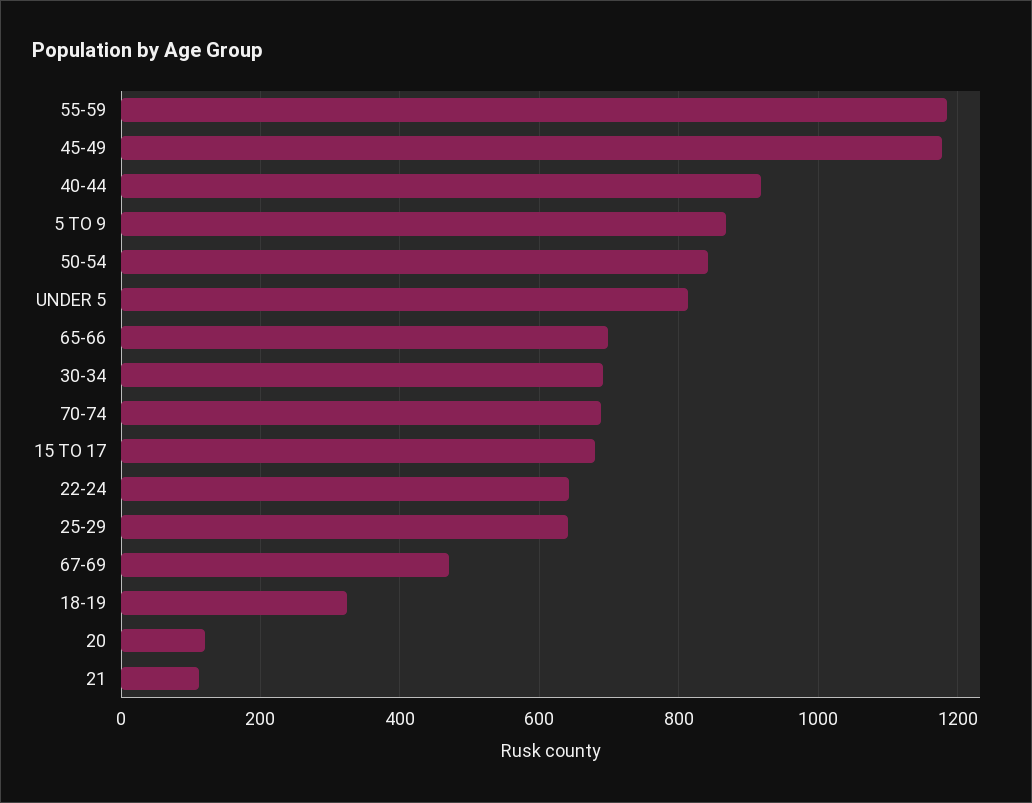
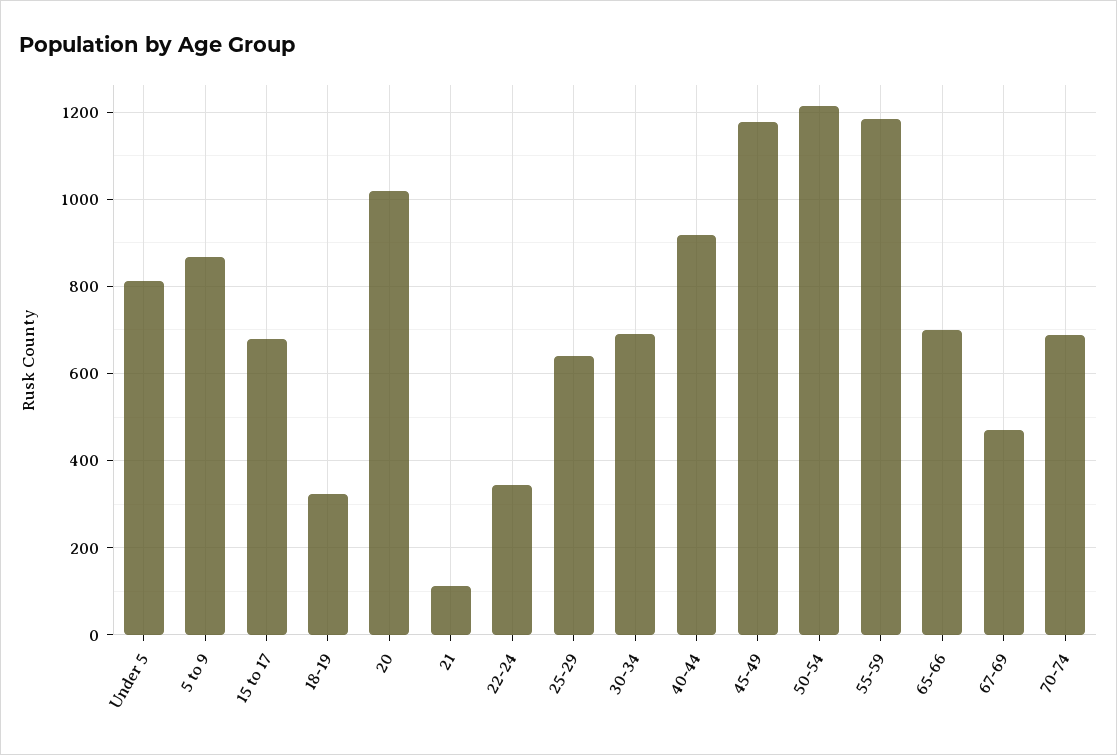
  {
    "55-59": 1180,
    "45-49": 1180,
    "40-44": 920,
    "5 TO 9": 860,
-   "50-54": 840,
+   "50-54": 1220,
    "UNDER 5": 820,
    "65-66": 700,
    "30-34": 700,
    "70-74": 680,
    "15 TO 17": 680,
-   "22-24": 640,
+   "22-24": 340,
    "25-29": 640,
    "67-69": 480,
    "18-19": 320,
-   "20": 120,
+   "20": 1020,
    "21": 120
  }

